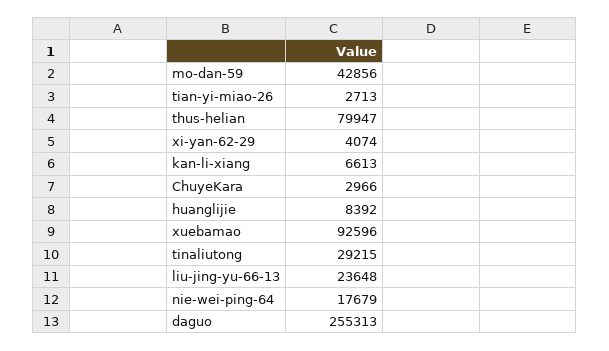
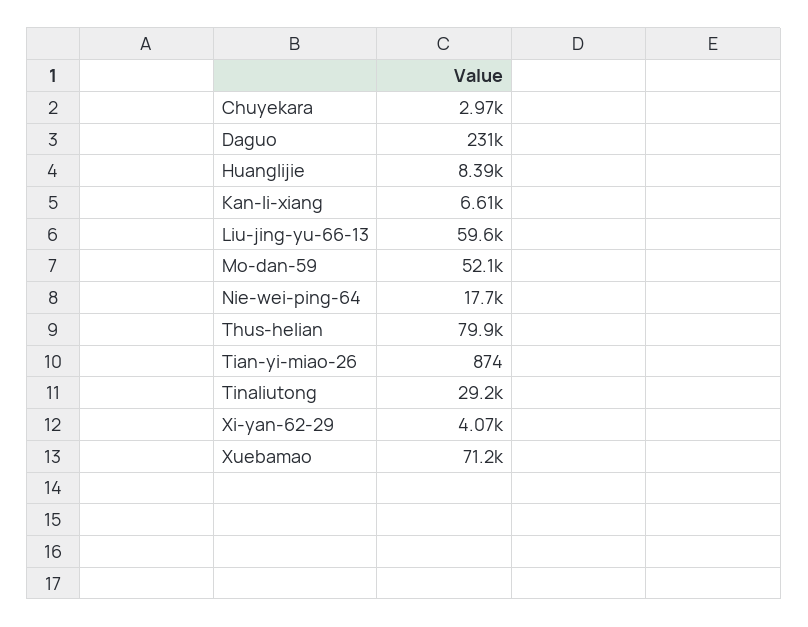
  {
-   "mo-dan-59": 42856,
+   "mo-dan-59": 52100,
-   "tian-yi-miao-26": 2713,
+   "tian-yi-miao-26": 874,
    "thus-helian": 79947,
    "xi-yan-62-29": 4074,
    "kan-li-xiang": 6613,
    "ChuyeKara": 2966,
    "huanglijie": 8392,
-   "xuebamao": 92596,
+   "xuebamao": 71200,
    "tinaliutong": 29215,
-   "liu-jing-yu-66-13": 23648,
+   "liu-jing-yu-66-13": 59600,
    "nie-wei-ping-64": 17679,
-   "daguo": 255313
+   "daguo": 231000
  }

